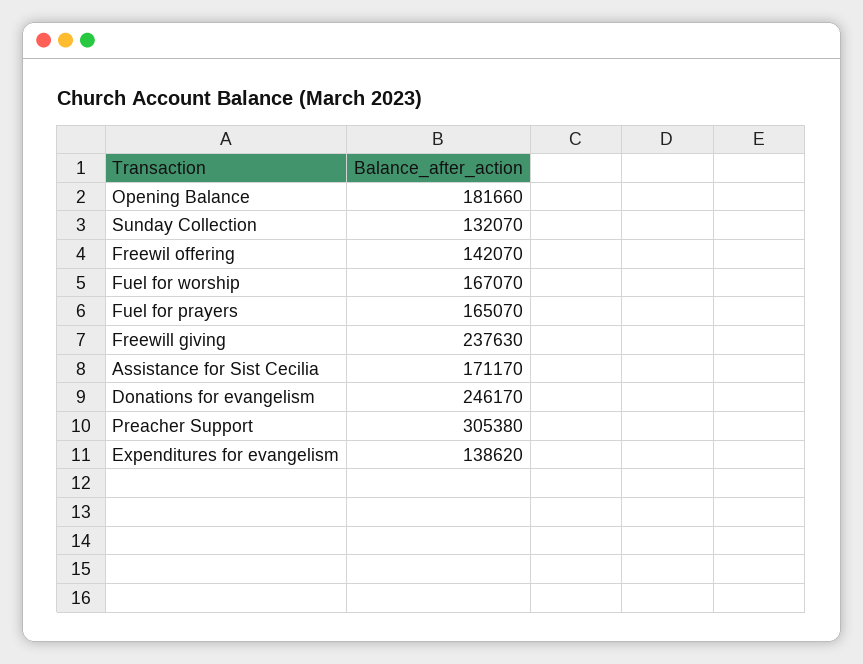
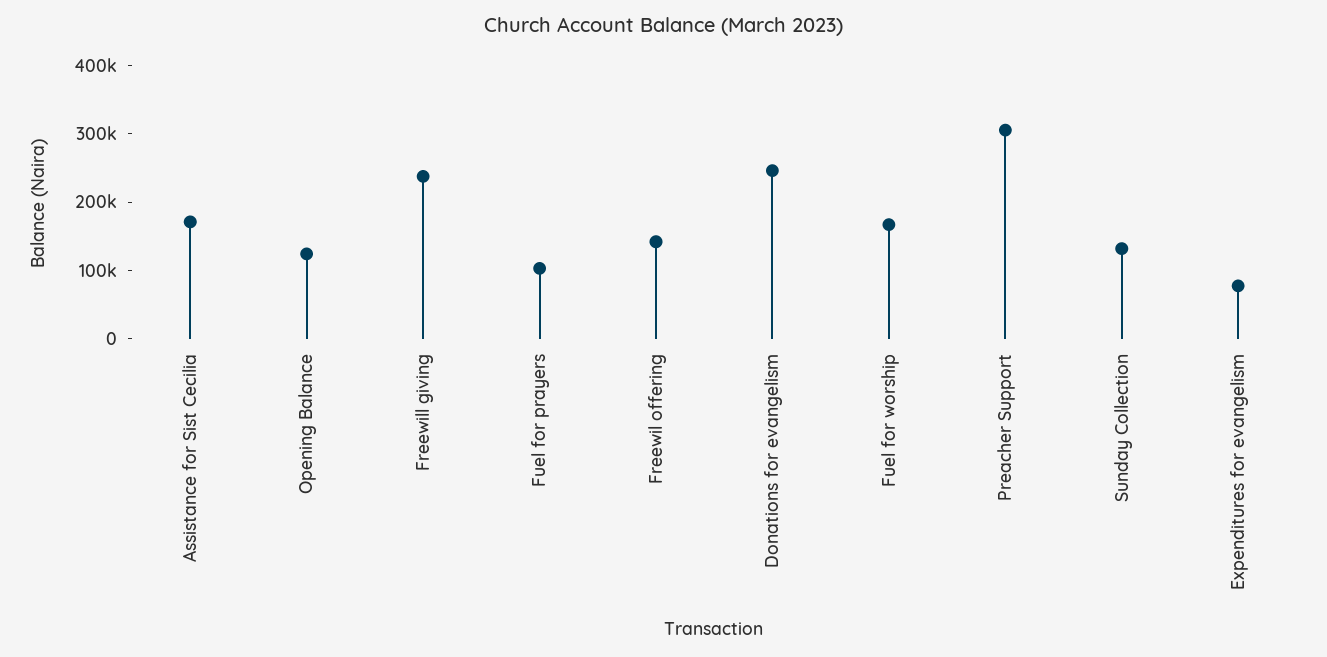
  {
-   "Opening Balance": 181660,
+   "Opening Balance": 120000,
    "Sunday Collection": 132070,
    "Freewil offering": 142070,
    "Fuel for worship": 167070,
-   "Fuel for prayers": 165070,
+   "Fuel for prayers": 100000,
    "Freewill giving": 237630,
    "Assistance for Sist Cecilia": 171170,
    "Donations for evangelism": 246170,
    "Preacher Support": 305380,
-   "Expenditures for evangelism": 138620
+   "Expenditures for evangelism": 80000
  }

